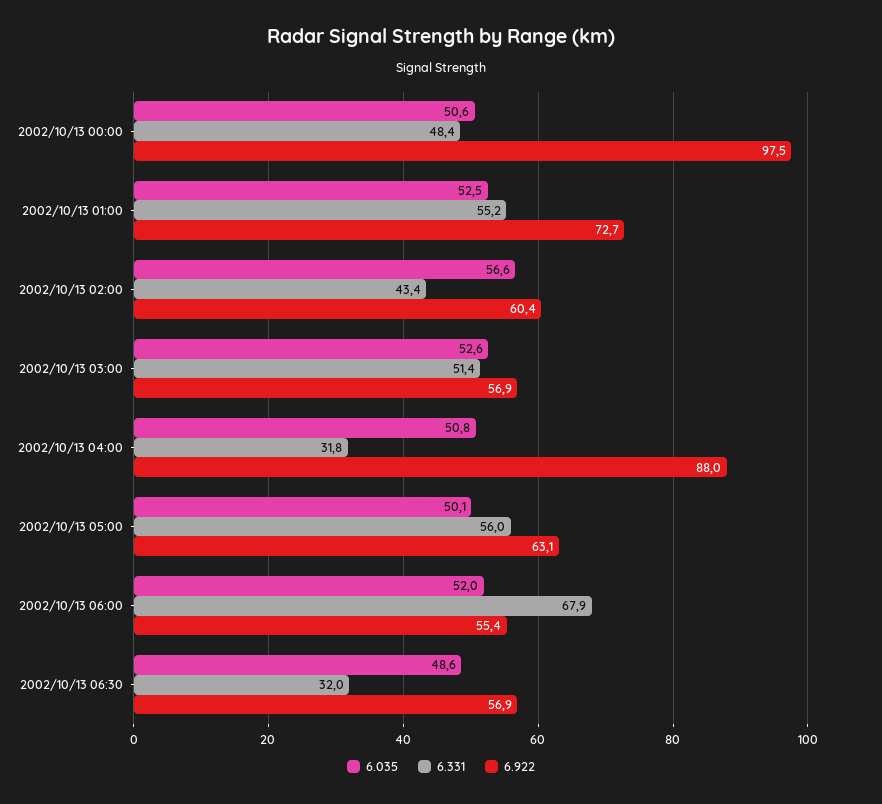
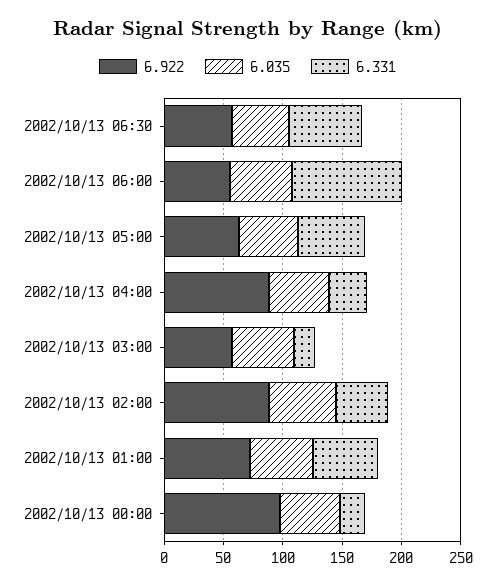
  {
    "6.035": {
      "2002/10/13 00:00": 50.6,
      "2002/10/13 01:00": 52.5,
      "2002/10/13 02:00": 56.6,
      "2002/10/13 03:00": 52.6,
      "2002/10/13 04:00": 50.8,
      "2002/10/13 05:00": 50.1,
      "2002/10/13 06:00": 52,
      "2002/10/13 06:30": 48.6
    },
    "6.331": {
-     "2002/10/13 00:00": 48.4,
+     "2002/10/13 00:00": 20,
      "2002/10/13 01:00": 55.2,
      "2002/10/13 02:00": 43.4,
-     "2002/10/13 03:00": 51.4,
+     "2002/10/13 03:00": 20,
      "2002/10/13 04:00": 31.8,
      "2002/10/13 05:00": 56,
-     "2002/10/13 06:00": 67.9,
+     "2002/10/13 06:00": 90,
-     "2002/10/13 06:30": 32
+     "2002/10/13 06:30": 60
    },
    "6.922": {
      "2002/10/13 00:00": 97.5,
      "2002/10/13 01:00": 72.7,
-     "2002/10/13 02:00": 60.4,
+     "2002/10/13 02:00": 90,
      "2002/10/13 03:00": 56.9,
      "2002/10/13 04:00": 88,
      "2002/10/13 05:00": 63.1,
      "2002/10/13 06:00": 55.4,
      "2002/10/13 06:30": 56.9
    }
  }

